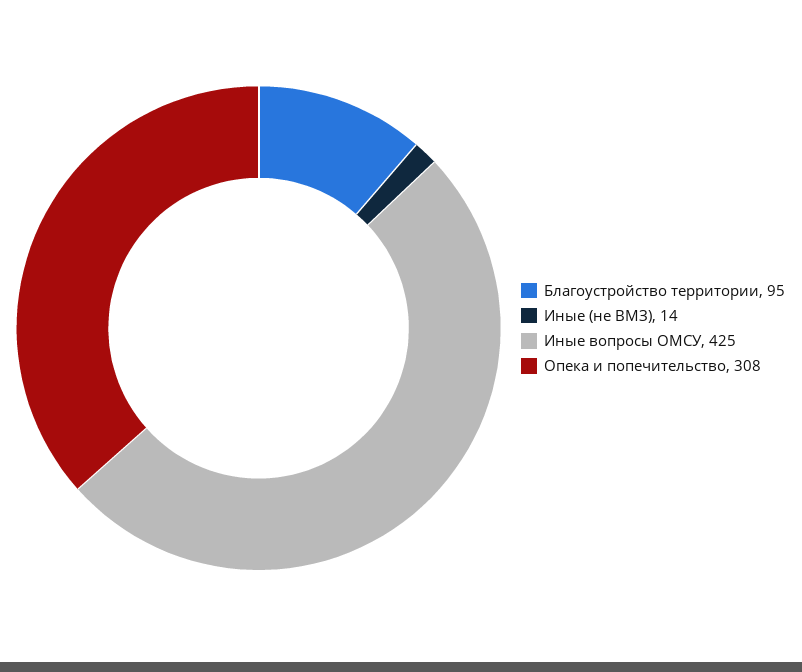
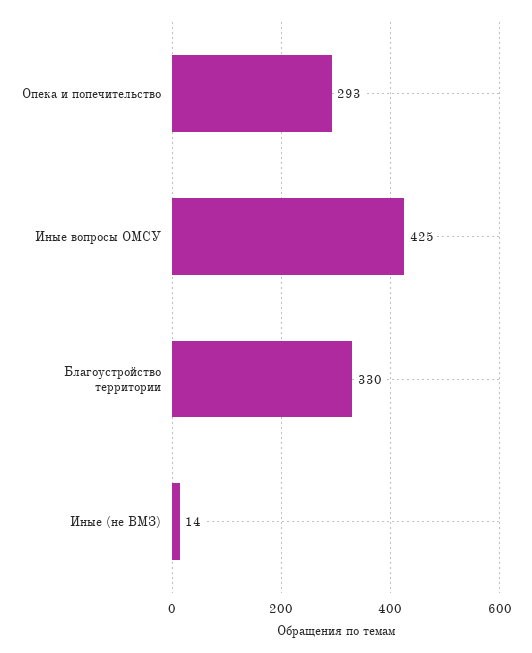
  {
-   "Благоустройство территории": 95,
+   "Благоустройство территории": 330,
    "Иные (не ВМЗ)": 14,
    "Иные вопросы ОМСУ": 425,
-   "Опека и попечительство": 308
+   "Опека и попечительство": 293
  }

